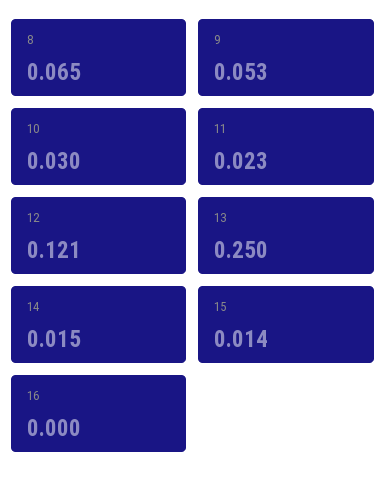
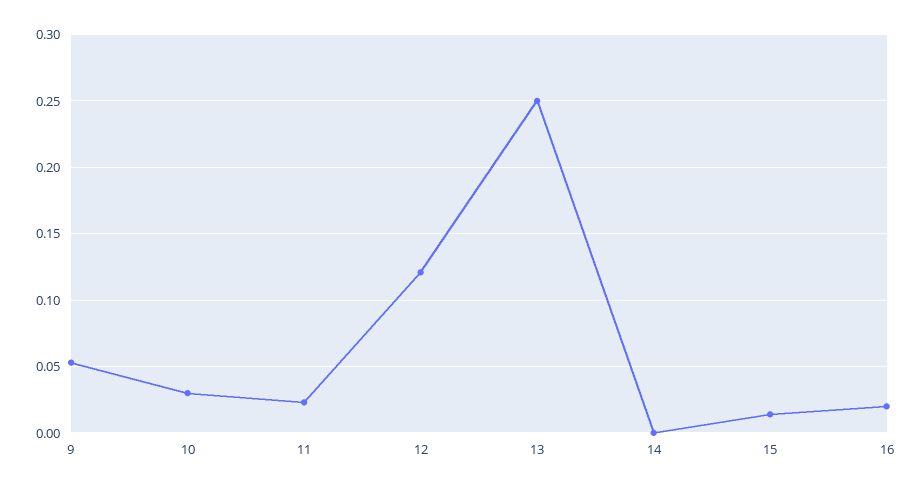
  {
-   "8": 0.065,
    "9": 0.053,
    "10": 0.03,
    "11": 0.023,
    "12": 0.121,
    "13": 0.25,
-   "14": 0.015,
+   "14": 0,
    "15": 0.014,
-   "16": 0
+   "16": 0.02
  }

